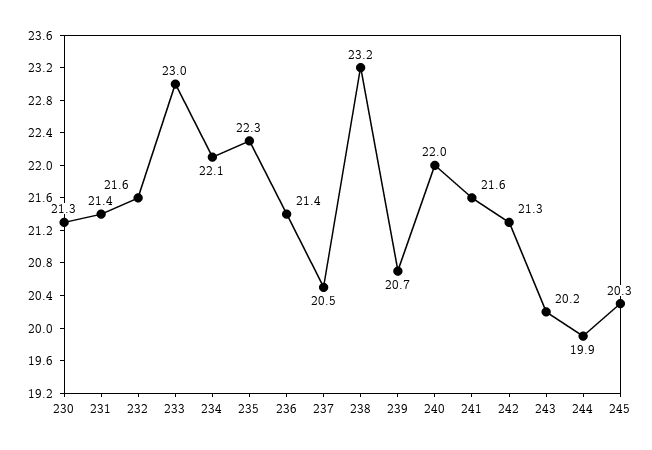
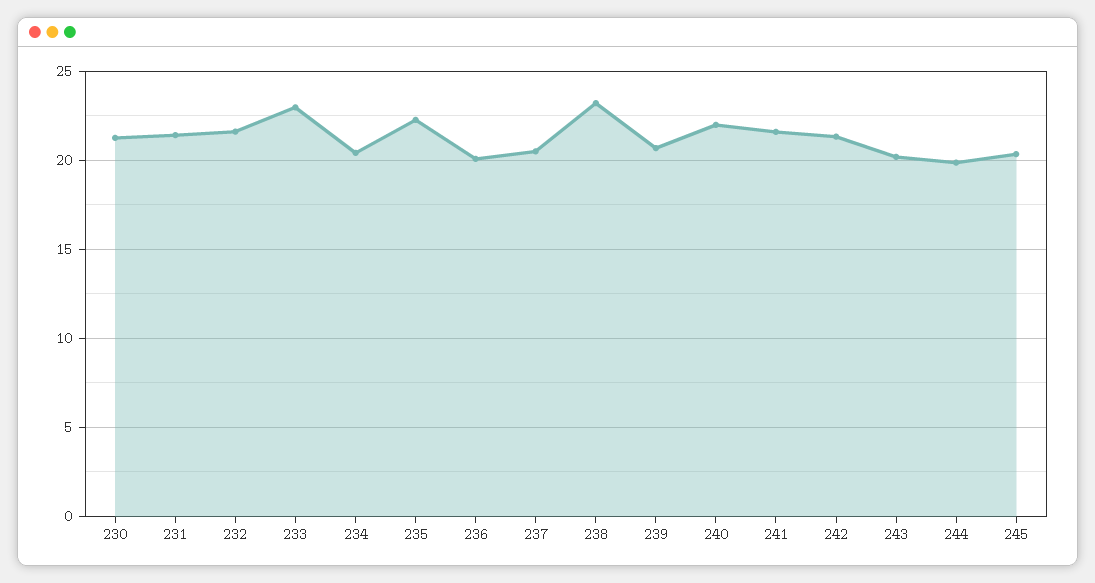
  {
    "230": 21.3,
    "231": 21.4,
    "232": 21.6,
    "233": 23,
-   "234": 22.1,
+   "234": 20.5,
    "235": 22.3,
-   "236": 21.4,
+   "236": 20,
    "237": 20.5,
    "238": 23.2,
    "239": 20.7,
    "240": 22,
    "241": 21.6,
    "242": 21.3,
    "243": 20.2,
    "244": 19.9,
    "245": 20.3
  }

